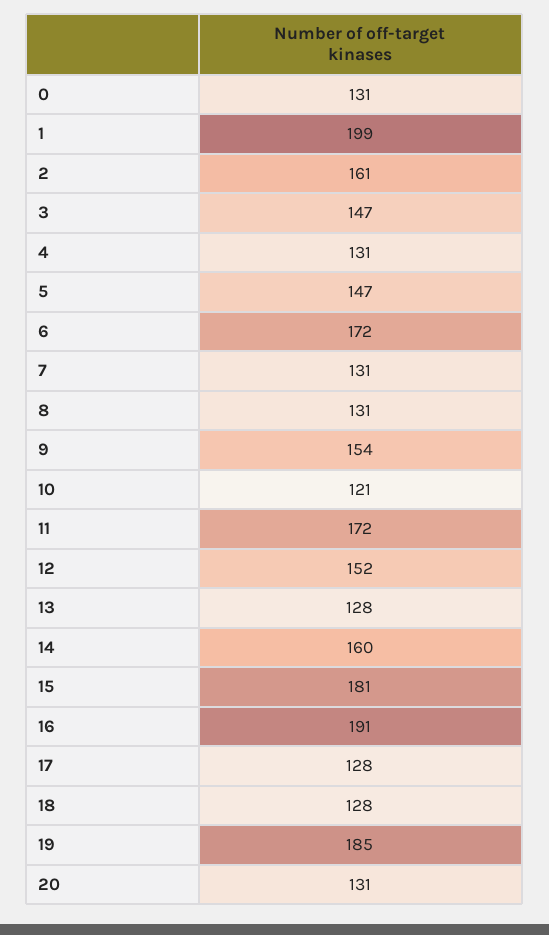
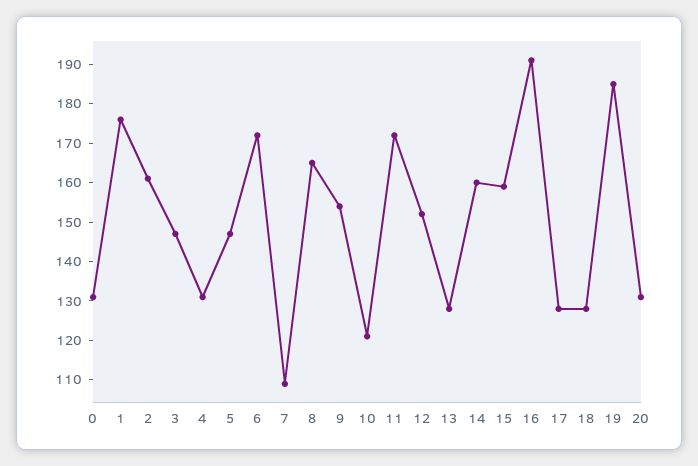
  {
    "0": 131,
-   "1": 199,
+   "1": 175,
    "2": 161,
    "3": 147,
    "4": 131,
    "5": 147,
    "6": 172,
-   "7": 131,
+   "7": 110,
-   "8": 131,
+   "8": 165,
    "9": 154,
    "10": 121,
    "11": 172,
    "12": 152,
    "13": 128,
    "14": 160,
-   "15": 181,
+   "15": 160,
    "16": 191,
    "17": 128,
    "18": 128,
    "19": 185,
    "20": 131
  }

